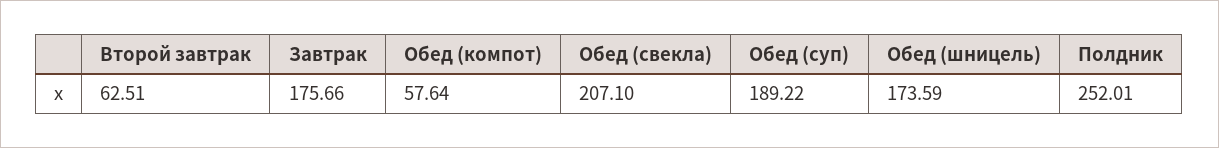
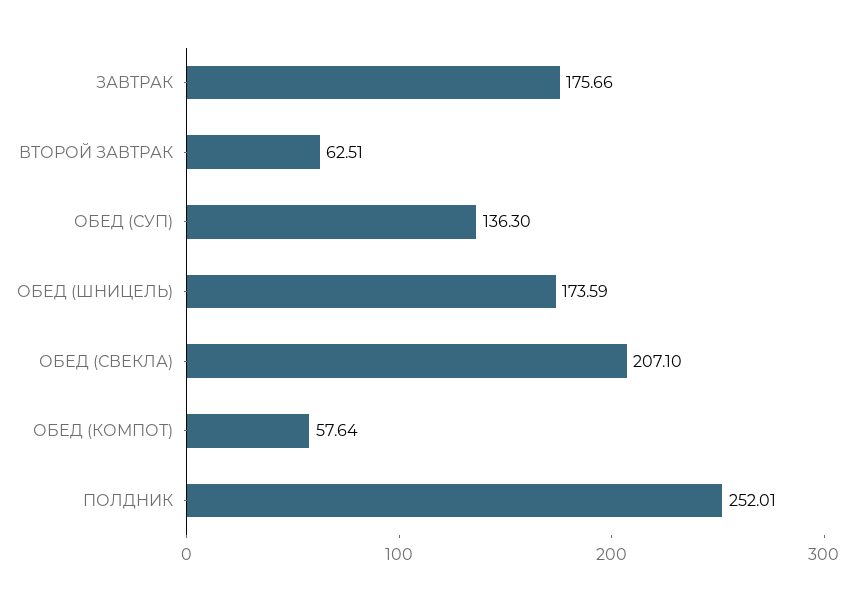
  {
    "Второй завтрак": 62.51,
    "Завтрак": 175.66,
    "Обед (компот)": 57.64,
    "Обед (свекла)": 207.1,
-   "Обед (суп)": 189.22,
+   "Обед (суп)": 136.3,
    "Обед (шницель)": 173.59,
    "Полдник": 252.01
  }

